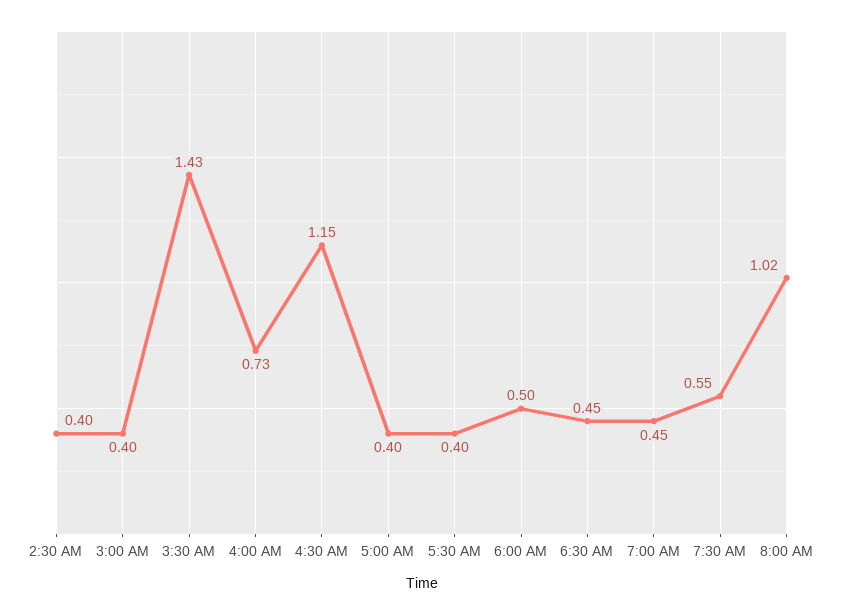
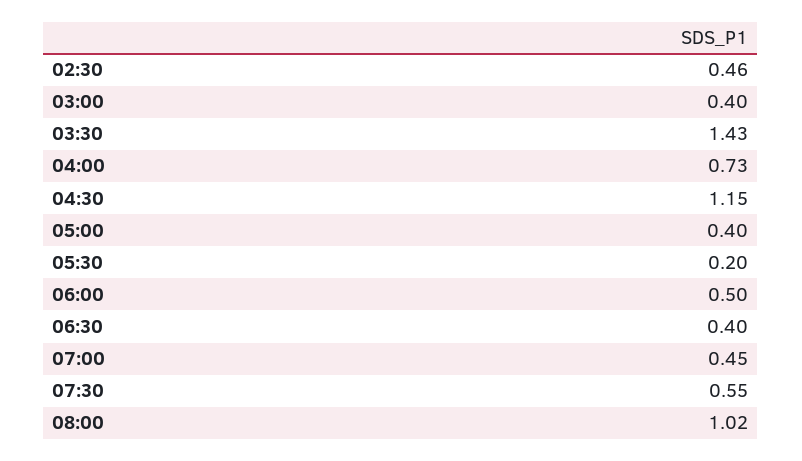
  {
-   "2:30 AM": 0.4,
+   "2:30 AM": 0.46,
    "3:00 AM": 0.4,
    "3:30 AM": 1.43,
    "4:00 AM": 0.73,
    "4:30 AM": 1.15,
    "5:00 AM": 0.4,
-   "5:30 AM": 0.4,
+   "5:30 AM": 0.2,
    "6:00 AM": 0.5,
-   "6:30 AM": 0.45,
+   "6:30 AM": 0.4,
    "7:00 AM": 0.45,
    "7:30 AM": 0.55,
    "8:00 AM": 1.02
  }

